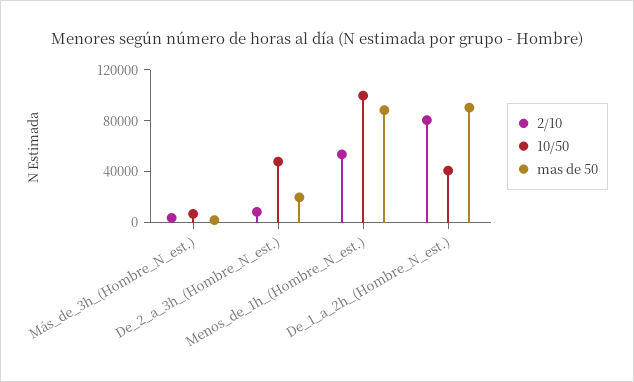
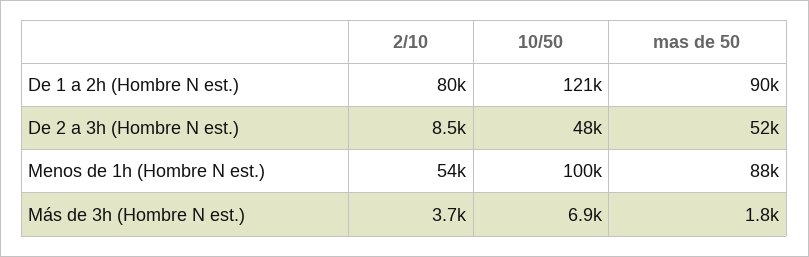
  {
    "2/10": {
      "Más_de_3h_(Hombre_N_est.)": 3700,
      "De_2_a_3h_(Hombre_N_est.)": 8500,
      "Menos_de_1h_(Hombre_N_est.)": 54000,
      "De_1_a_2h_(Hombre_N_est.)": 80000
    },
    "10/50": {
      "Más_de_3h_(Hombre_N_est.)": 6900,
      "De_2_a_3h_(Hombre_N_est.)": 48000,
      "Menos_de_1h_(Hombre_N_est.)": 100000,
-     "De_1_a_2h_(Hombre_N_est.)": 40000
+     "De_1_a_2h_(Hombre_N_est.)": 121000
    },
    "mas de 50": {
      "Más_de_3h_(Hombre_N_est.)": 1800,
-     "De_2_a_3h_(Hombre_N_est.)": 20000,
+     "De_2_a_3h_(Hombre_N_est.)": 52000,
      "Menos_de_1h_(Hombre_N_est.)": 88000,
      "De_1_a_2h_(Hombre_N_est.)": 90000
    }
  }

